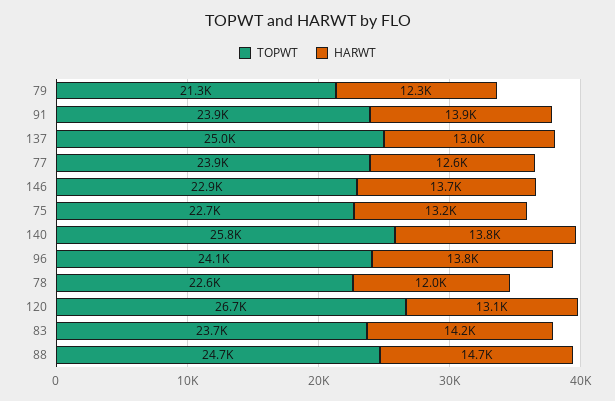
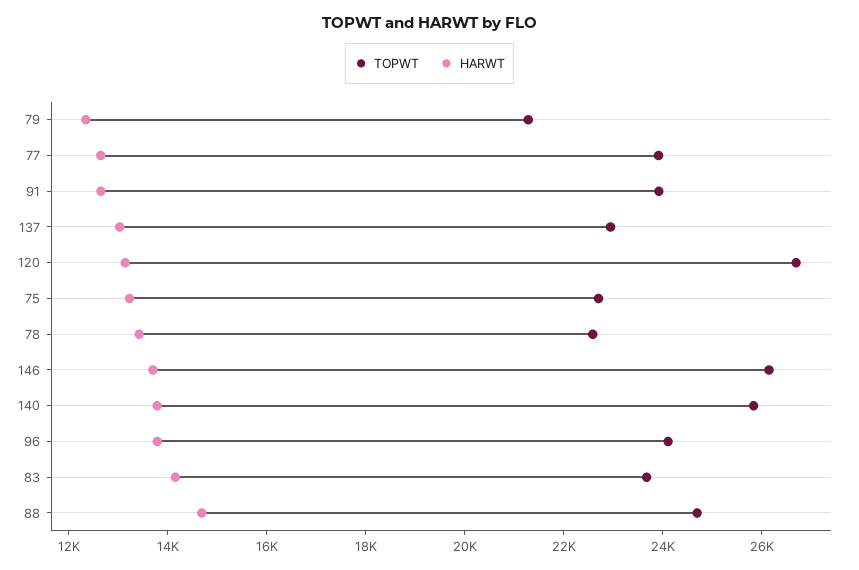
  {
    "TOPWT": {
      "79": 21300,
      "91": 23900,
-     "137": 25000,
+     "137": 23000,
      "77": 23900,
-     "146": 22900,
+     "146": 26000,
      "75": 22700,
      "140": 25800,
      "96": 24100,
      "78": 22600,
      "120": 26700,
      "83": 23700,
      "88": 24700
    },
    "HARWT": {
      "79": 12300,
-     "91": 13900,
+     "91": 12500,
      "137": 13000,
      "77": 12600,
      "146": 13700,
      "75": 13200,
      "140": 13800,
      "96": 13800,
-     "78": 12000,
+     "78": 13500,
      "120": 13100,
      "83": 14200,
      "88": 14700
    }
  }

